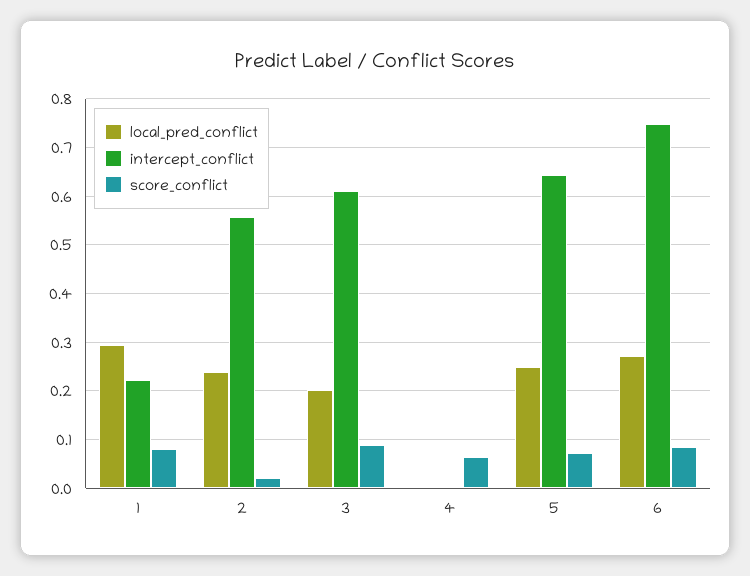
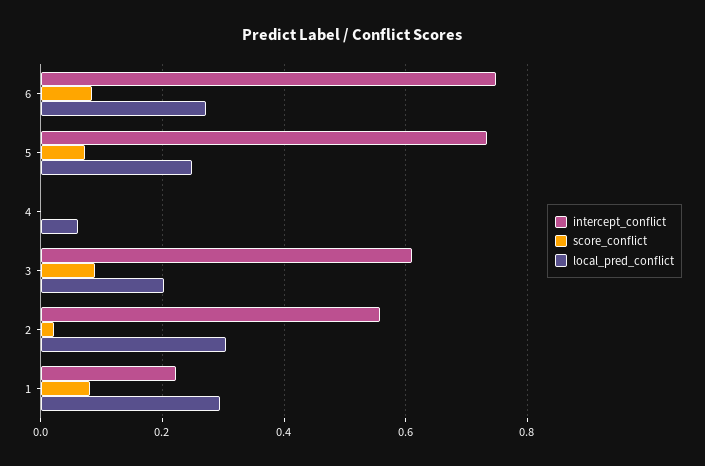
  {
    "local_pred_conflict": {
      "1": 0.3,
-     "2": 0.24,
+     "2": 0.3,
      "3": 0.2,
-     "4": 0,
+     "4": 0.06,
      "5": 0.24,
      "6": 0.28
    },
    "intercept_conflict": {
      "1": 0.22,
      "2": 0.56,
      "3": 0.62,
      "4": 0,
-     "5": 0.64,
+     "5": 0.74,
      "6": 0.74
    },
    "score_conflict": {
      "1": 0.08,
      "2": 0.02,
      "3": 0.08,
-     "4": 0.06,
+     "4": 0,
      "5": 0.08,
      "6": 0.08
    }
  }

